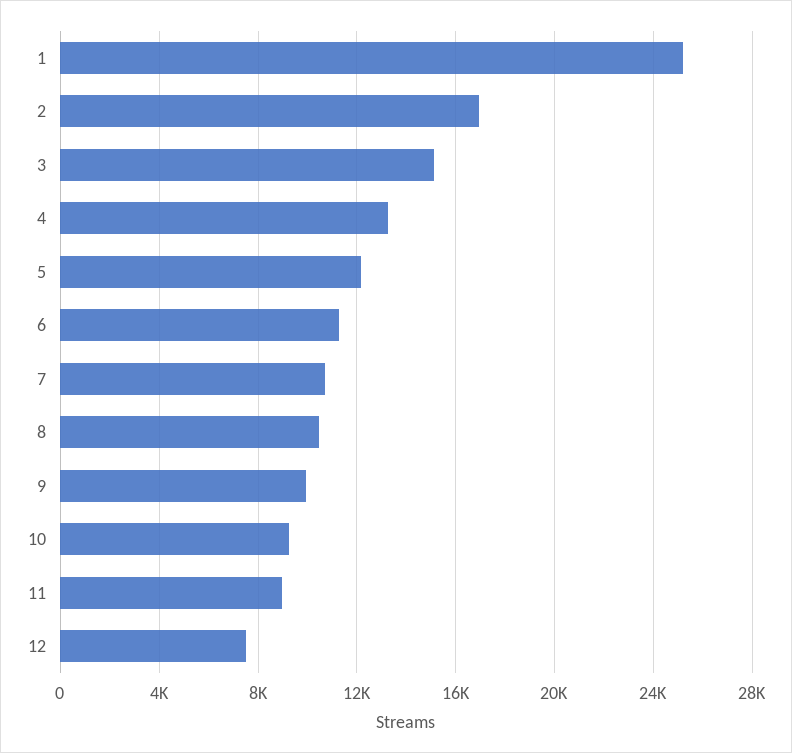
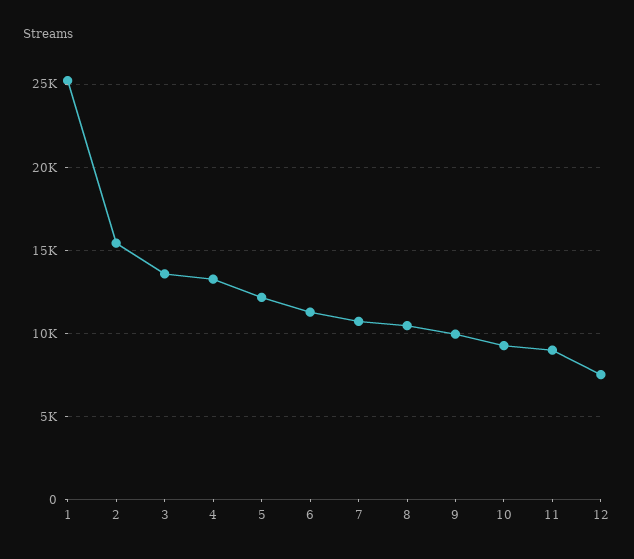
  {
    "1": 25000,
-   "2": 17000,
+   "2": 15500,
-   "3": 15000,
+   "3": 13500,
    "4": 13500,
    "5": 12000,
    "6": 11500,
    "7": 10500,
    "8": 10500,
    "9": 10000,
    "10": 9500,
    "11": 9000,
    "12": 7500
  }

